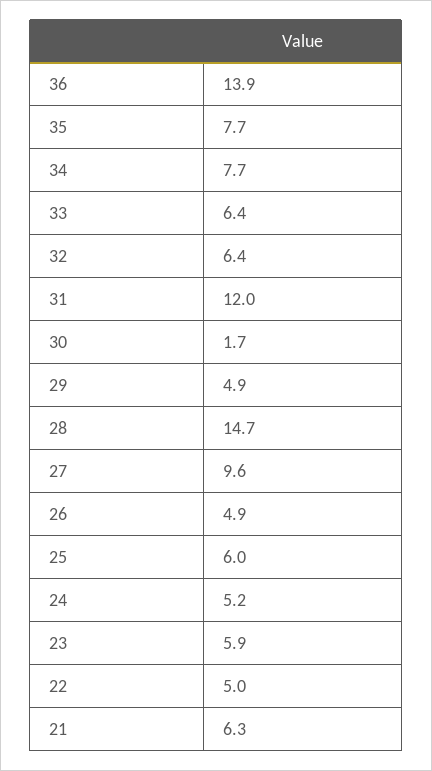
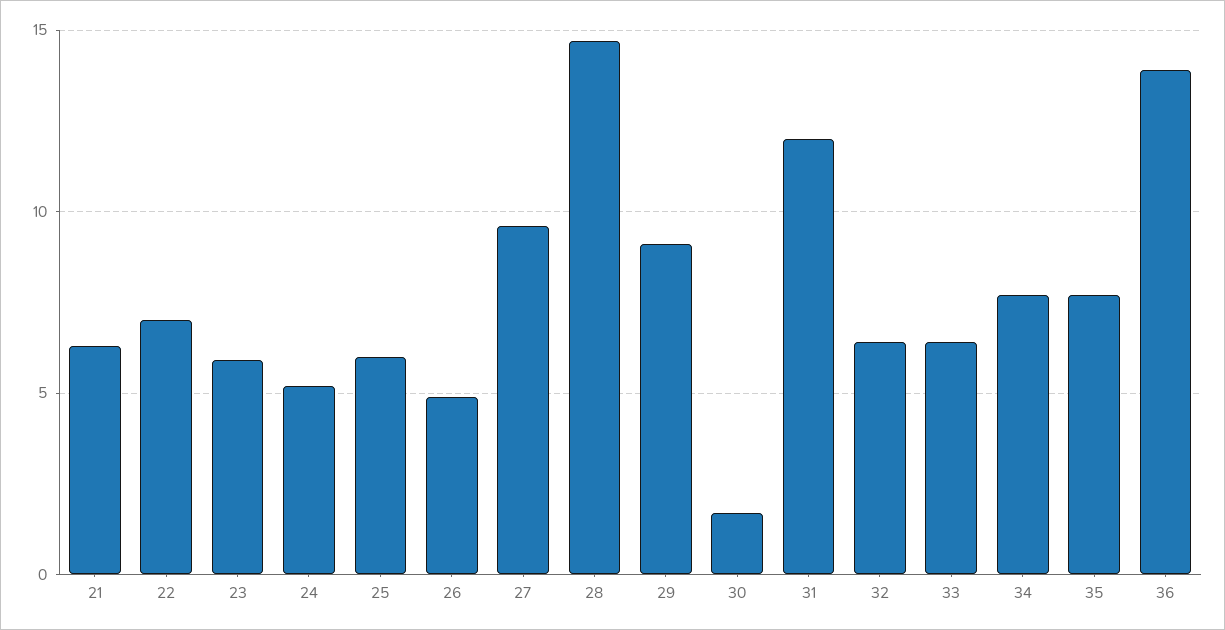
  {
    "36": 13.9,
    "35": 7.7,
    "34": 7.7,
    "33": 6.4,
    "32": 6.4,
    "31": 12,
    "30": 1.7,
-   "29": 4.9,
+   "29": 9,
    "28": 14.7,
    "27": 9.6,
    "26": 4.9,
    "25": 6,
    "24": 5.2,
    "23": 5.9,
-   "22": 5,
+   "22": 7,
    "21": 6.3
  }

